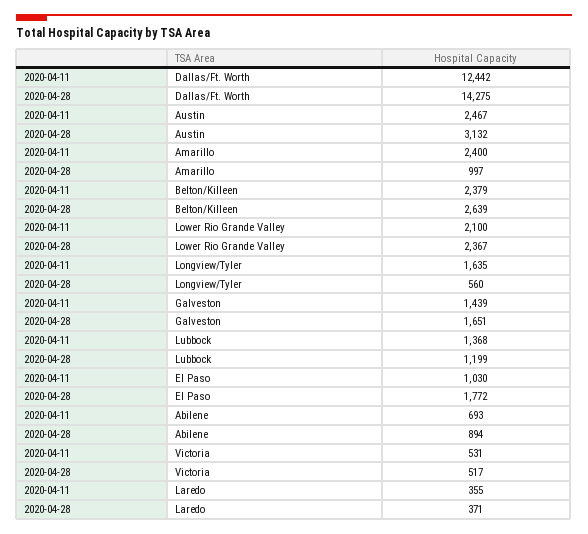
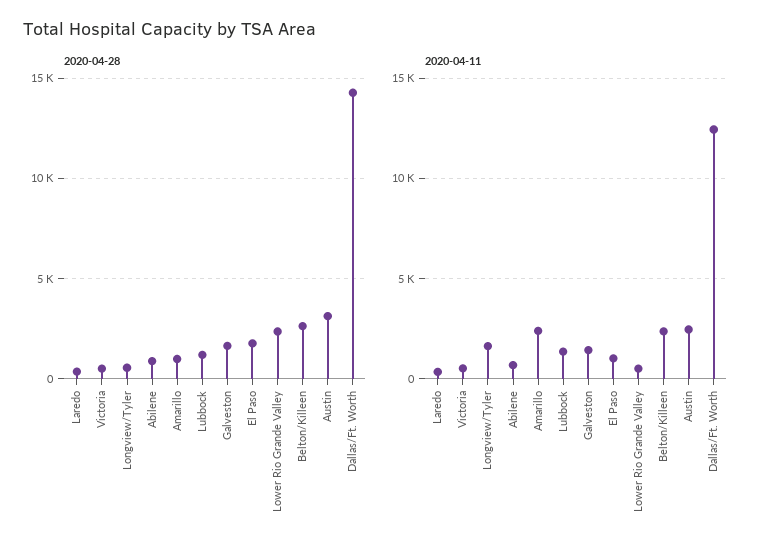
  {
    "2020-04-11": {
      "Dallas/Ft. Worth": 12442,
      "Austin": 2467,
      "Amarillo": 2400,
      "Belton/Killeen": 2379,
-     "Lower Rio Grande Valley": 2100,
+     "Lower Rio Grande Valley": 500,
      "Longview/Tyler": 1635,
      "Galveston": 1439,
      "Lubbock": 1368,
      "El Paso": 1030,
      "Abilene": 693,
      "Victoria": 531,
      "Laredo": 355
    },
    "2020-04-28": {
      "Dallas/Ft. Worth": 14275,
      "Austin": 3132,
      "Amarillo": 997,
      "Belton/Killeen": 2639,
      "Lower Rio Grande Valley": 2367,
      "Longview/Tyler": 560,
      "Galveston": 1651,
      "Lubbock": 1199,
      "El Paso": 1772,
      "Abilene": 894,
      "Victoria": 517,
      "Laredo": 371
    }
  }

